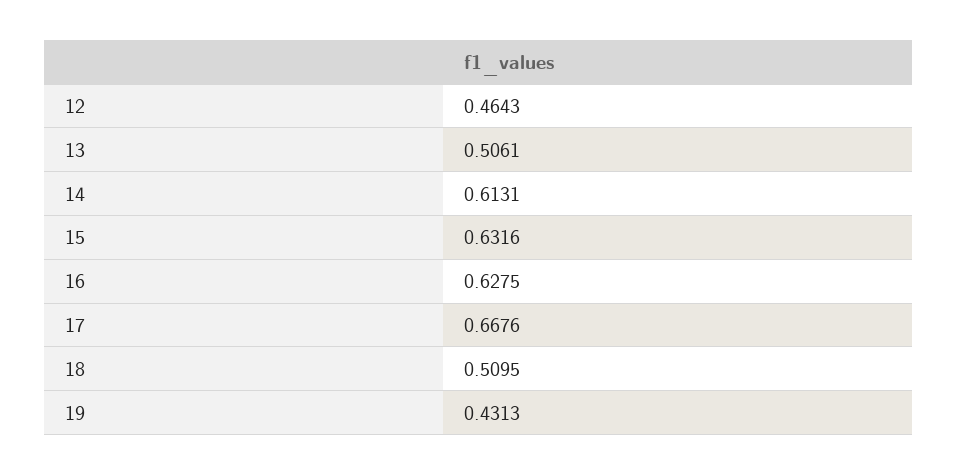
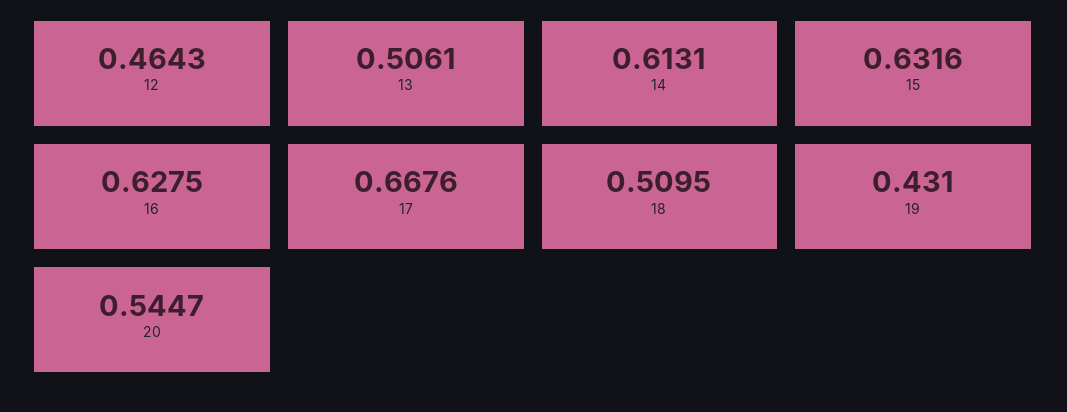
  {
    "12": 0.4643,
    "13": 0.5061,
    "14": 0.6131,
    "15": 0.6316,
    "16": 0.6275,
    "17": 0.6676,
    "18": 0.5095,
-   "19": 0.4313
+   "19": 0.431,
+   "20": 0.5447
  }

